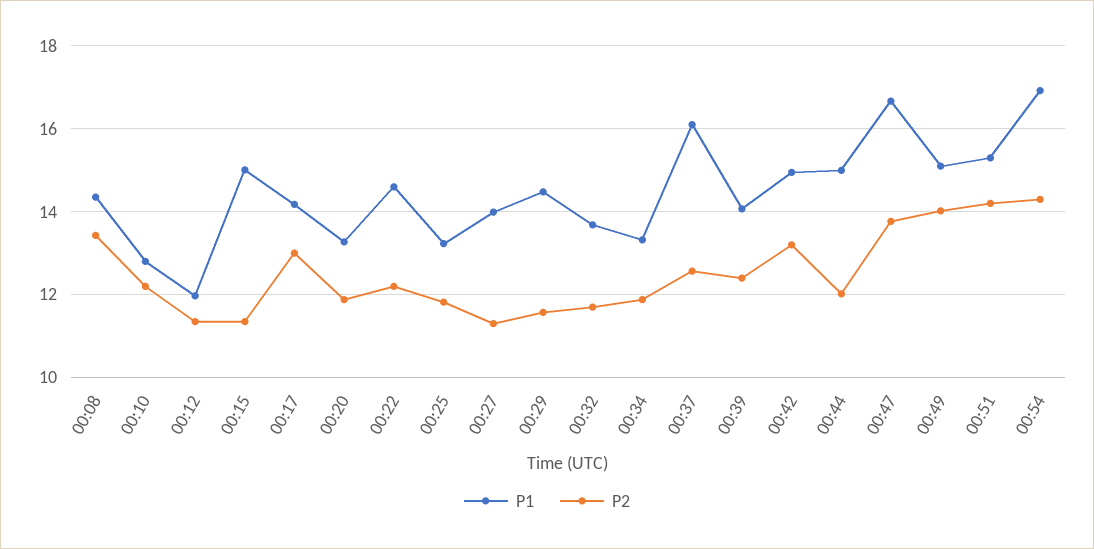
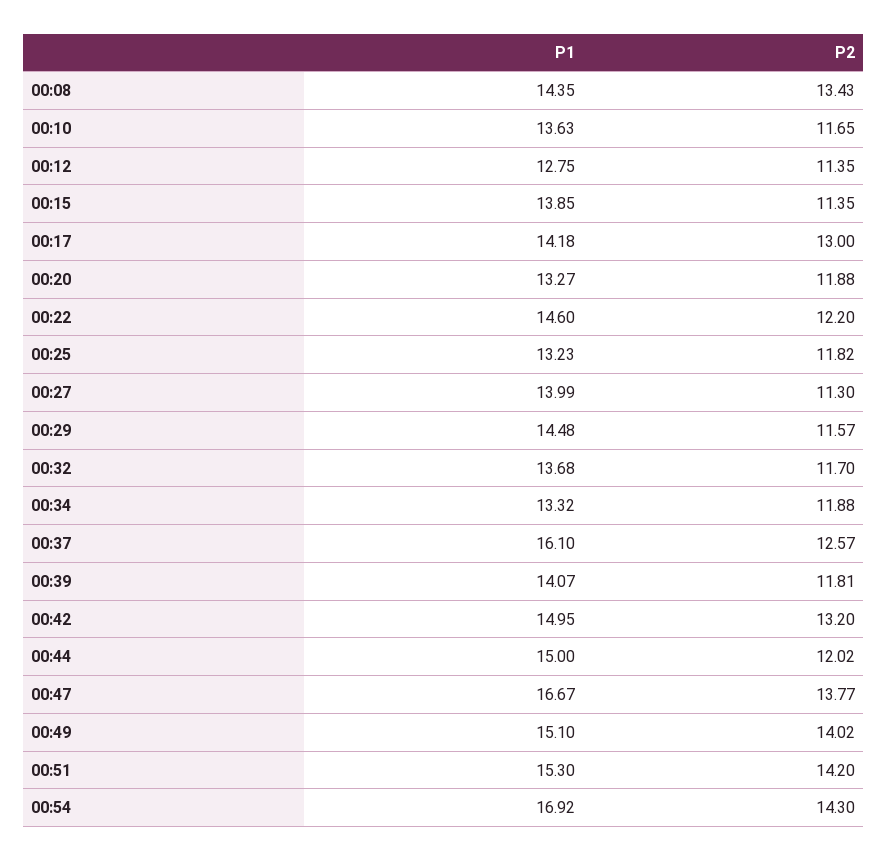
  {
    "P1": {
      "00:08": 14.35,
-     "00:10": 12.8,
+     "00:10": 13.63,
-     "00:12": 12,
+     "00:12": 12.75,
-     "00:15": 15,
+     "00:15": 13.85,
      "00:17": 14.18,
      "00:20": 13.27,
      "00:22": 14.6,
      "00:25": 13.23,
      "00:27": 13.99,
      "00:29": 14.48,
      "00:32": 13.68,
      "00:34": 13.32,
      "00:37": 16.1,
      "00:39": 14.07,
      "00:42": 14.95,
      "00:44": 15,
      "00:47": 16.67,
      "00:49": 15.1,
      "00:51": 15.3,
      "00:54": 16.92
    },
    "P2": {
      "00:08": 13.43,
-     "00:10": 12.2,
+     "00:10": 11.65,
      "00:12": 11.35,
      "00:15": 11.35,
      "00:17": 13,
      "00:20": 11.88,
      "00:22": 12.2,
      "00:25": 11.82,
      "00:27": 11.3,
      "00:29": 11.57,
      "00:32": 11.7,
      "00:34": 11.88,
      "00:37": 12.57,
-     "00:39": 12.4,
+     "00:39": 11.81,
      "00:42": 13.2,
      "00:44": 12.02,
      "00:47": 13.77,
      "00:49": 14.02,
      "00:51": 14.2,
      "00:54": 14.3
    }
  }

